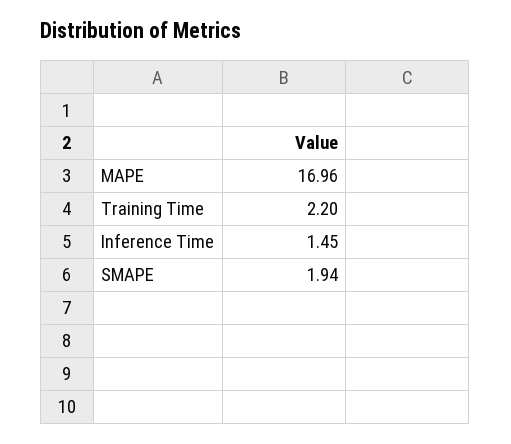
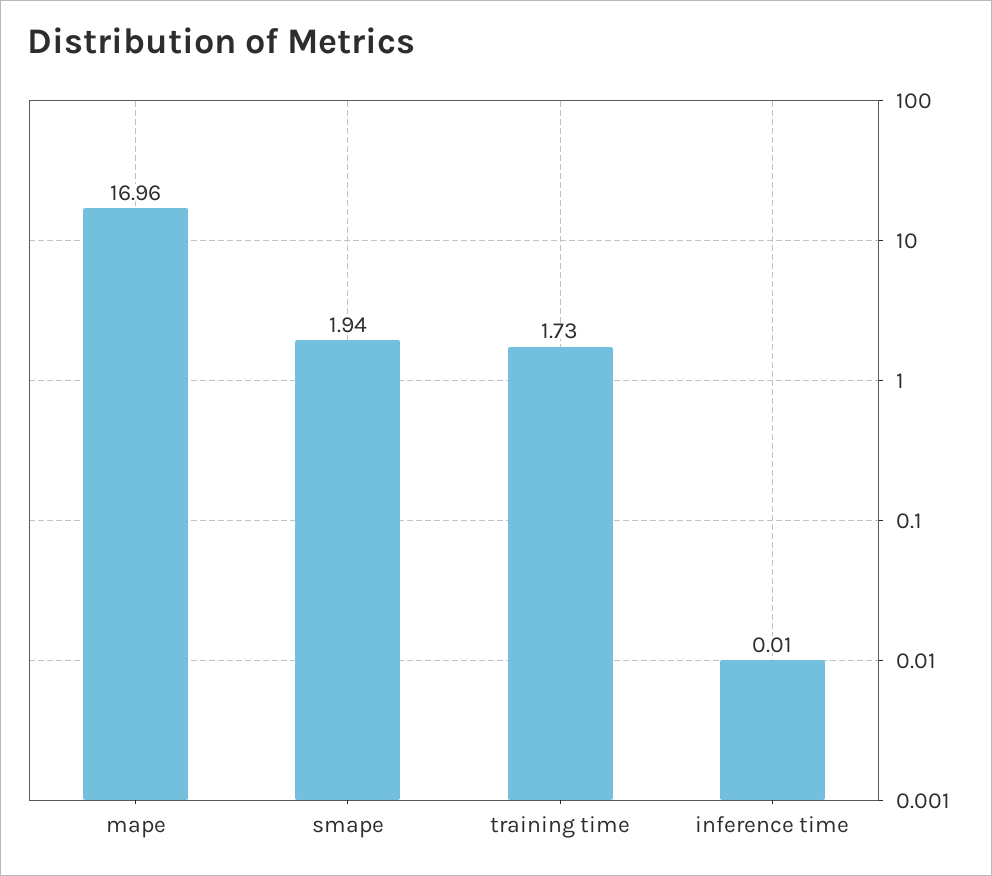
  {
    "MAPE": 16.96,
-   "Training Time": 2.2,
+   "Training Time": 1.73,
-   "Inference Time": 1.45,
+   "Inference Time": 0.01,
    "SMAPE": 1.94
  }

